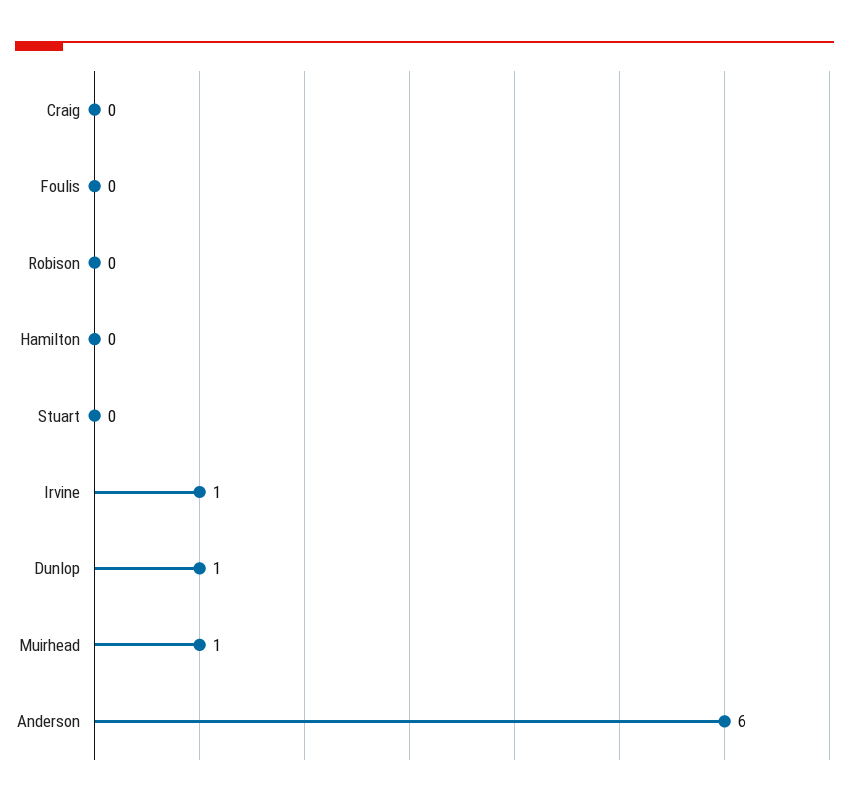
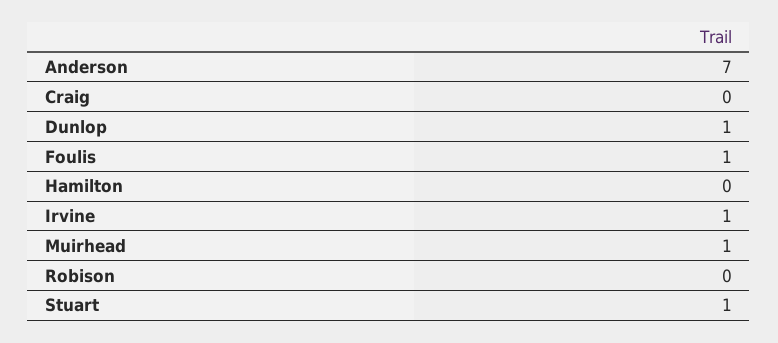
  {
    "Craig": 0,
-   "Foulis": 0,
+   "Foulis": 1,
    "Robison": 0,
    "Hamilton": 0,
-   "Stuart": 0,
+   "Stuart": 1,
    "Irvine": 1,
    "Dunlop": 1,
    "Muirhead": 1,
-   "Anderson": 6
+   "Anderson": 7
  }

